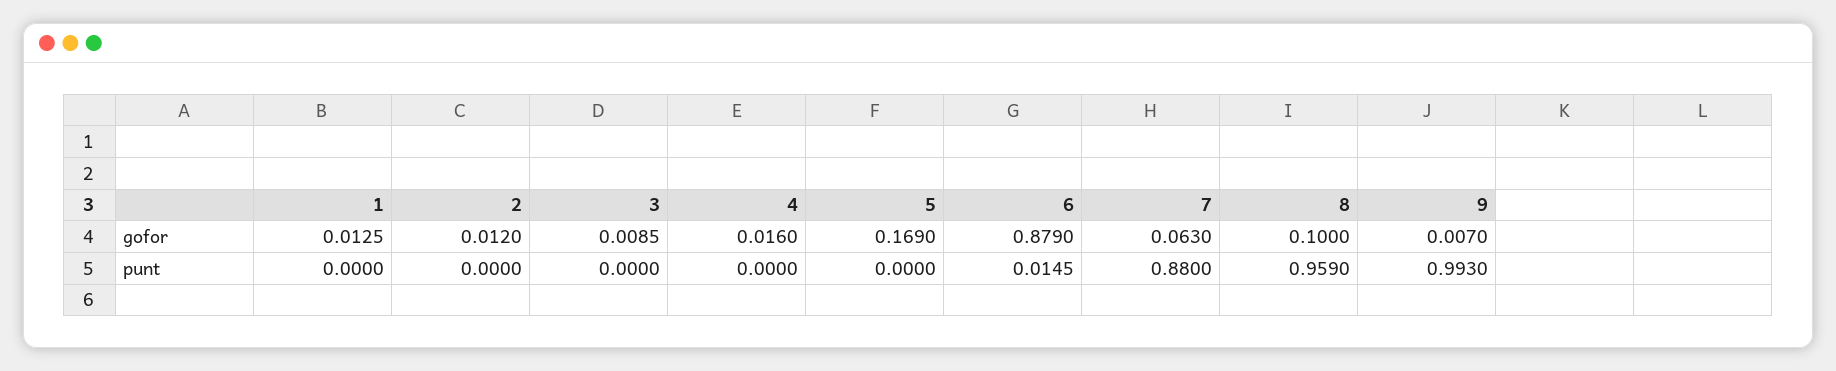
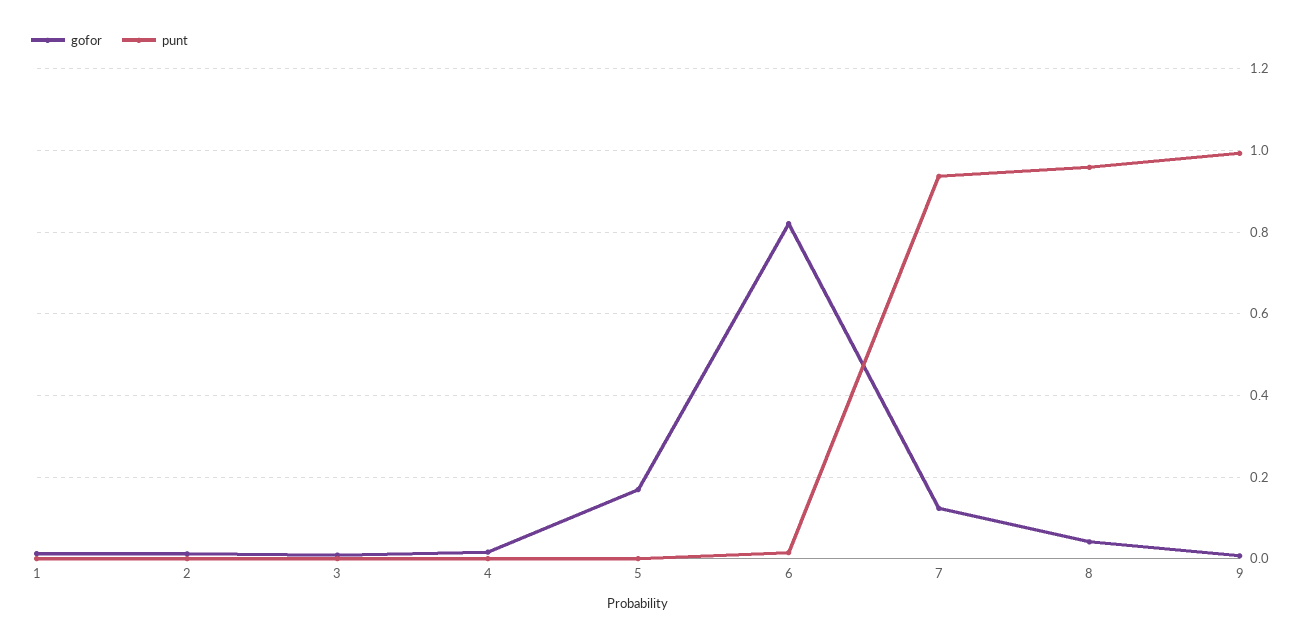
  {
    "gofor": {
      "1": 0.0125,
      "2": 0.012,
      "3": 0.0085,
      "4": 0.016,
      "5": 0.169,
-     "6": 0.879,
+     "6": 0.82,
-     "7": 0.063,
+     "7": 0.12,
-     "8": 0.1,
+     "8": 0.04,
      "9": 0.007
    },
    "punt": {
      "1": 0,
      "2": 0,
      "3": 0,
      "4": 0,
      "5": 0,
      "6": 0.0145,
-     "7": 0.88,
+     "7": 0.94,
      "8": 0.959,
      "9": 0.993
    }
  }

